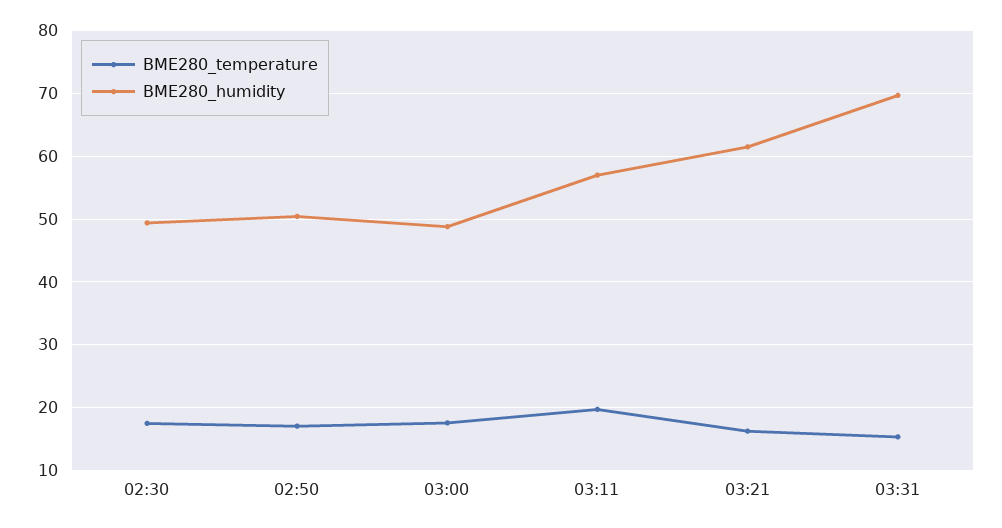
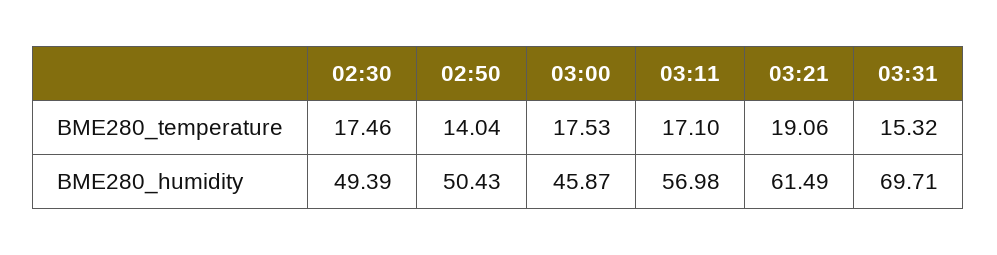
  {
    "BME280_temperature": {
      "02:30": 17.46,
-     "02:50": 17,
+     "02:50": 14.04,
      "03:00": 17.53,
-     "03:11": 20,
+     "03:11": 17.1,
-     "03:21": 16,
+     "03:21": 19.06,
      "03:31": 15.32
    },
    "BME280_humidity": {
      "02:30": 49.39,
      "02:50": 50.43,
-     "03:00": 49,
+     "03:00": 45.87,
      "03:11": 56.98,
      "03:21": 61.49,
      "03:31": 69.71
    }
  }

